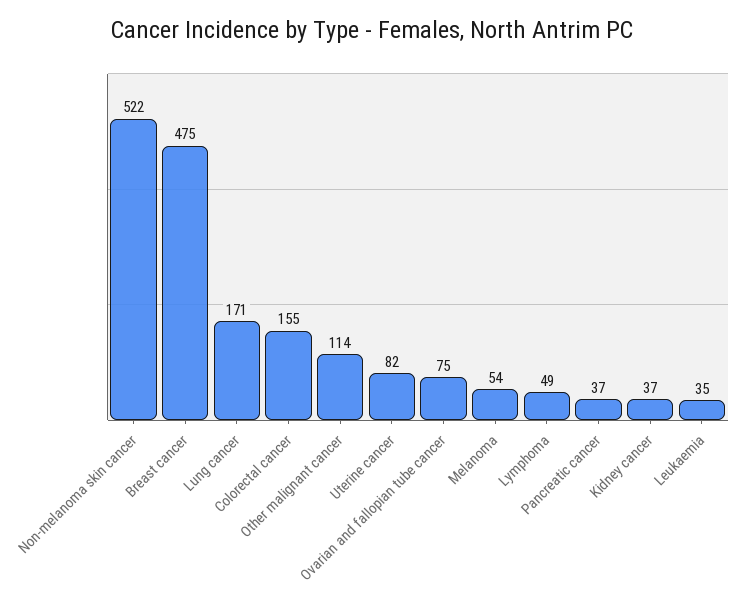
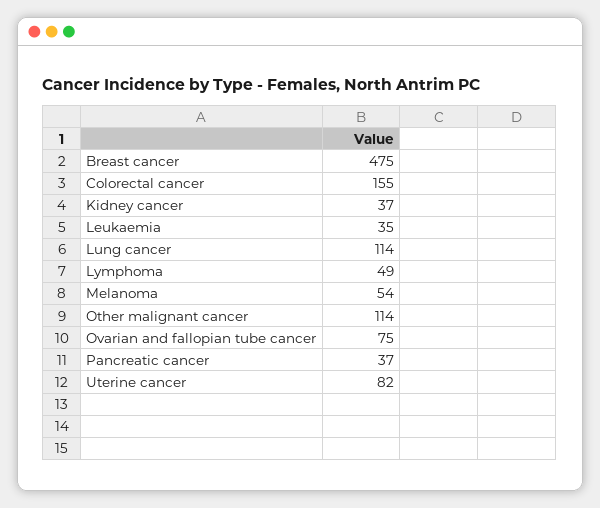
  {
-   "Non-melanoma skin cancer": 522,
    "Breast cancer": 475,
-   "Lung cancer": 171,
+   "Lung cancer": 114,
    "Colorectal cancer": 155,
    "Other malignant cancer": 114,
    "Uterine cancer": 82,
    "Ovarian and fallopian tube cancer": 75,
    "Melanoma": 54,
    "Lymphoma": 49,
    "Pancreatic cancer": 37,
    "Kidney cancer": 37,
    "Leukaemia": 35
  }

